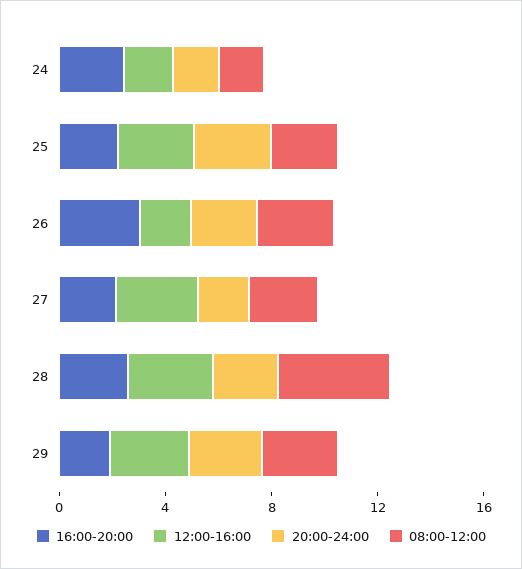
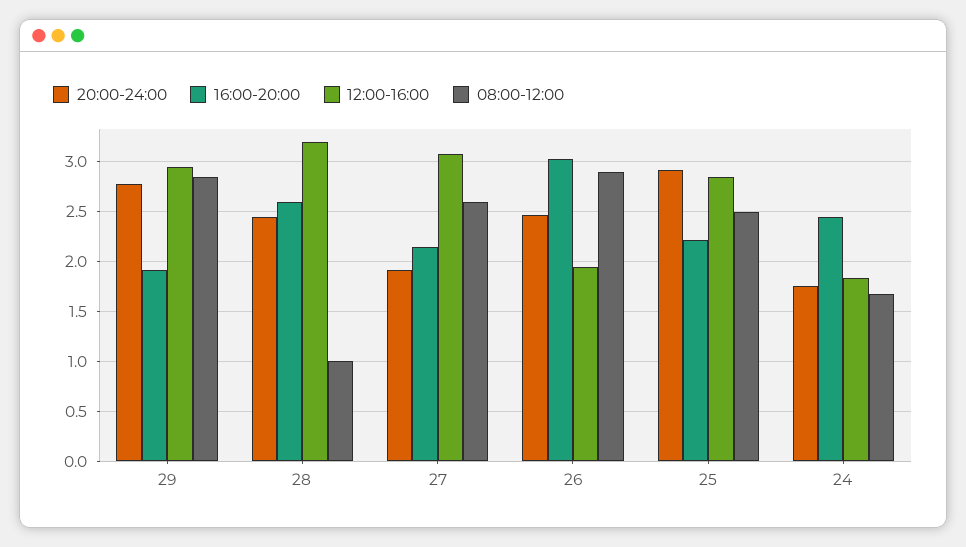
  {
    "16:00-20:00": {
      "24": 2.5,
      "25": 2.2,
      "26": 3,
      "27": 2.2,
      "28": 2.6,
      "29": 1.9
    },
    "12:00-16:00": {
      "24": 1.8,
      "25": 2.9,
      "26": 2,
      "27": 3.1,
      "28": 3.2,
      "29": 3
    },
    "20:00-24:00": {
      "24": 1.8,
      "25": 2.9,
      "26": 2.5,
      "27": 1.9,
      "28": 2.5,
      "29": 2.8
    },
    "08:00-12:00": {
      "24": 1.7,
      "25": 2.5,
      "26": 2.9,
      "27": 2.6,
-     "28": 4,
+     "28": 1,
      "29": 2.9
    }
  }

